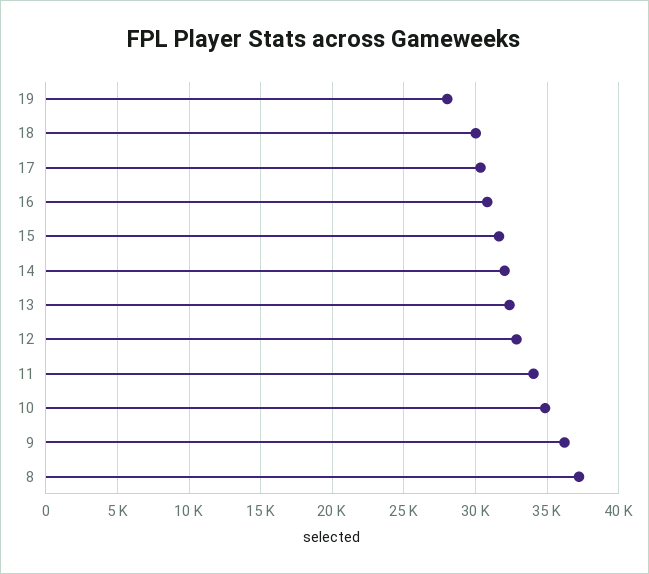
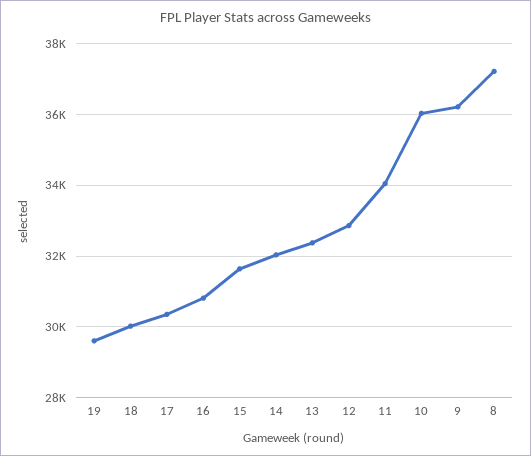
  {
-   "19": 28000,
+   "19": 29600,
    "18": 30000,
    "17": 30400,
    "16": 30800,
    "15": 31600,
    "14": 32000,
    "13": 32400,
    "12": 32800,
    "11": 34000,
-   "10": 35000,
+   "10": 36000,
    "9": 36200,
    "8": 37200
  }

